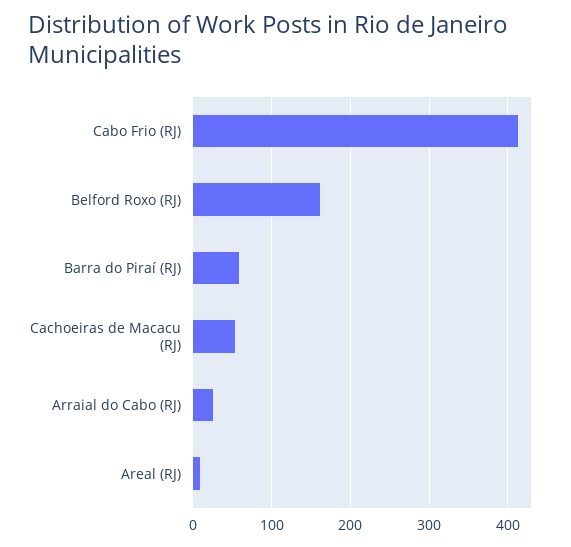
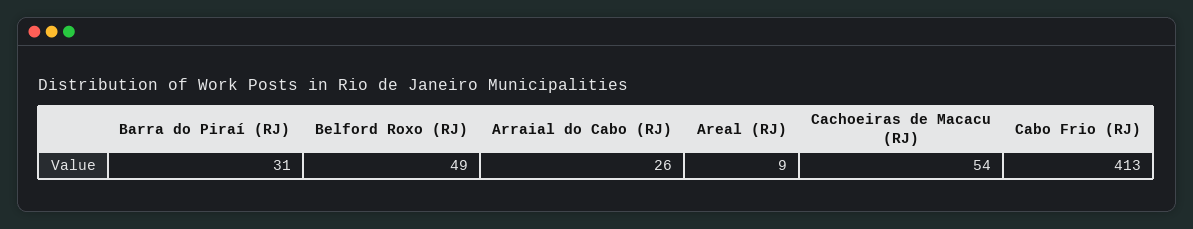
  {
    "Cabo Frio (RJ)": 413,
-   "Belford Roxo (RJ)": 160,
+   "Belford Roxo (RJ)": 49,
-   "Barra do Piraí (RJ)": 60,
+   "Barra do Piraí (RJ)": 31,
    "Cachoeiras de Macacu (RJ)": 54,
    "Arraial do Cabo (RJ)": 26,
    "Areal (RJ)": 9
  }

